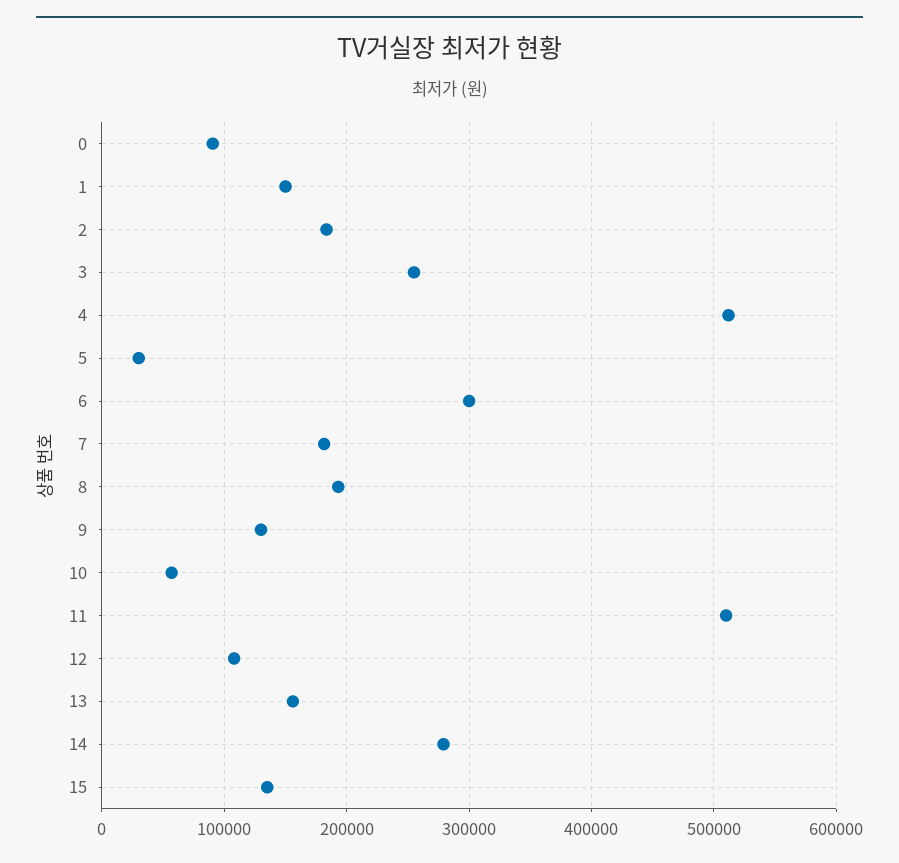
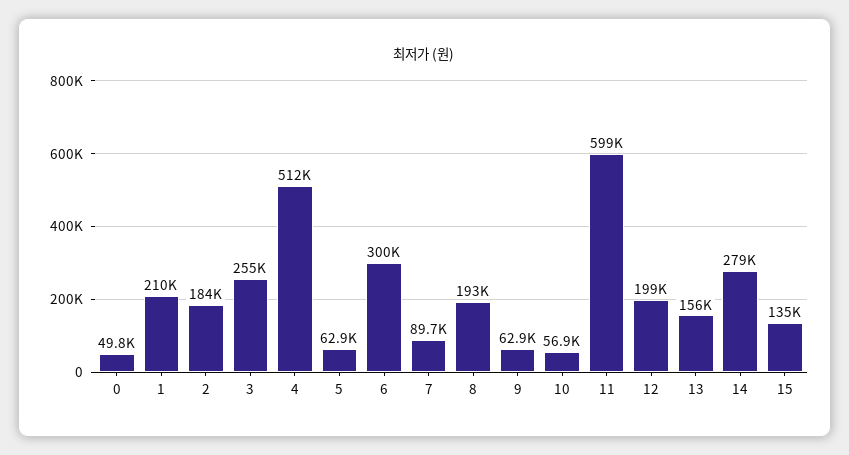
  {
-   "0": 90000,
+   "0": 49800,
-   "1": 150000,
+   "1": 210000,
    "2": 184000,
    "3": 255000,
    "4": 512000,
-   "5": 30000,
+   "5": 62900,
    "6": 300000,
-   "7": 180000,
+   "7": 89700,
    "8": 193000,
-   "9": 130000,
+   "9": 62900,
    "10": 56900,
-   "11": 510000,
+   "11": 599000,
-   "12": 110000,
+   "12": 199000,
    "13": 156000,
    "14": 279000,
    "15": 135000
  }

